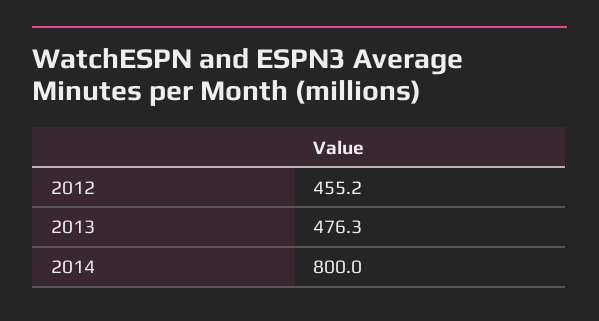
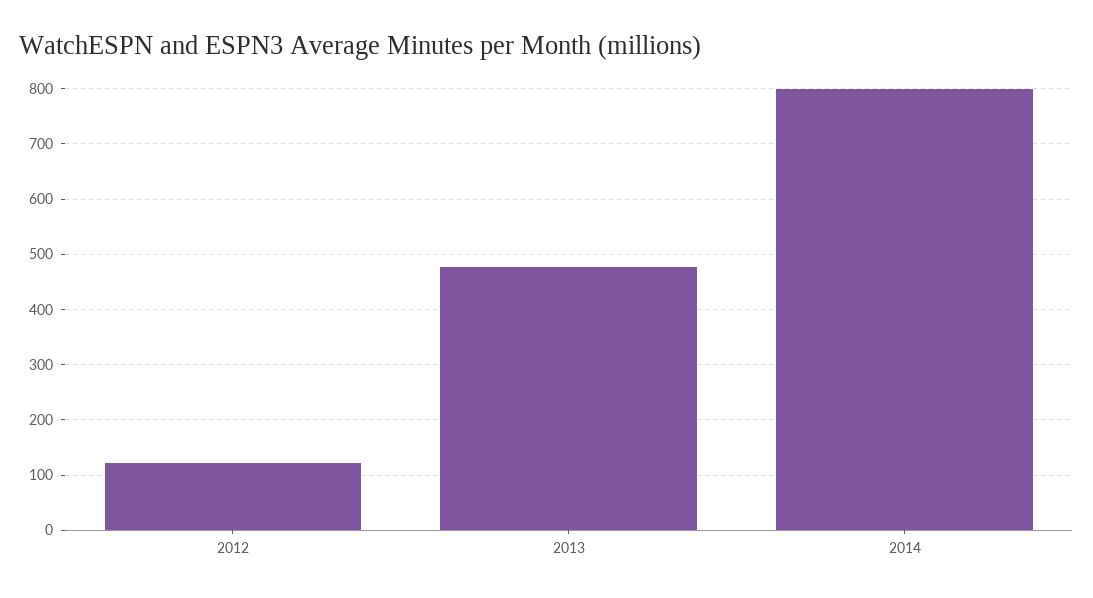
  {
-   "2012": 455.2,
+   "2012": 120,
    "2013": 476.3,
    "2014": 800
  }

